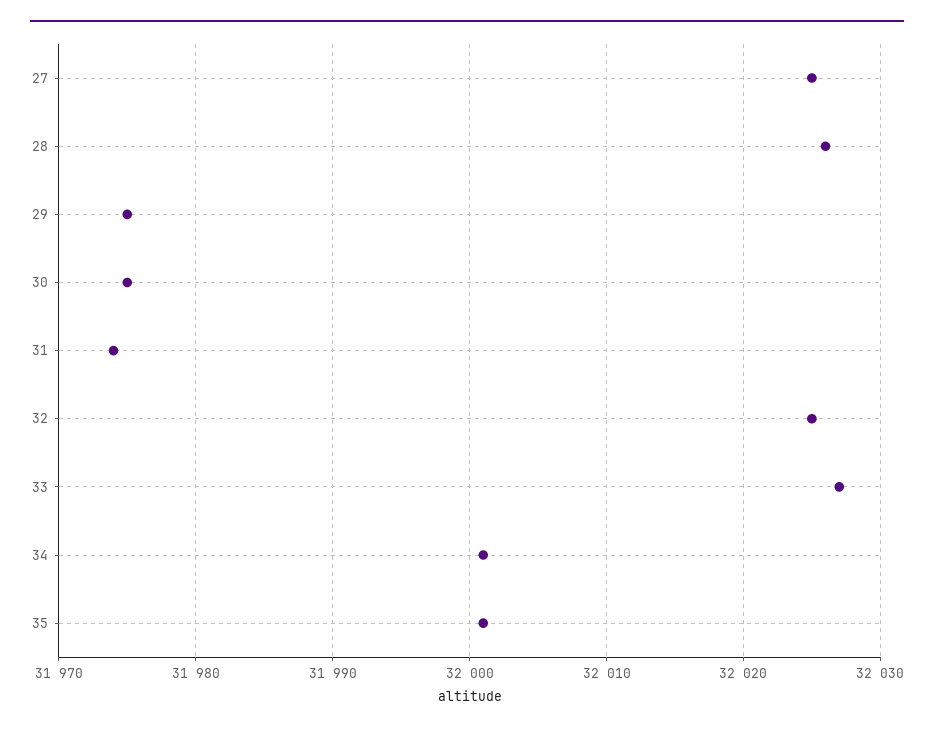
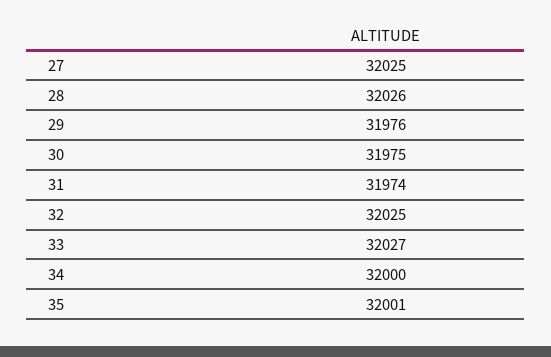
  {
    "27": 32025,
    "28": 32026,
-   "29": 31975,
+   "29": 31976,
    "30": 31975,
    "31": 31974,
    "32": 32025,
    "33": 32027,
-   "34": 32001,
+   "34": 32000,
    "35": 32001
  }

